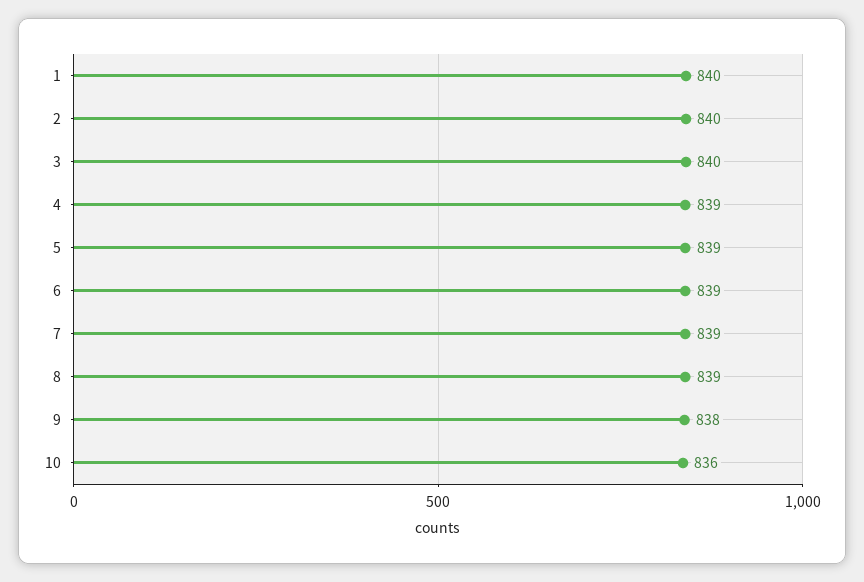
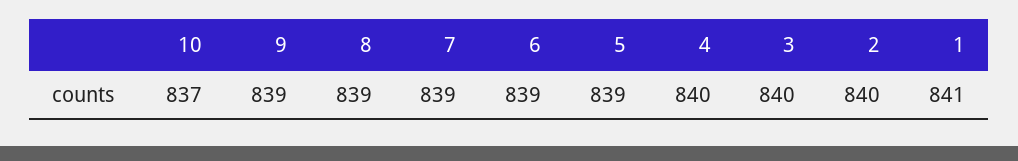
  {
-   "1": 840,
+   "1": 841,
    "2": 840,
    "3": 840,
-   "4": 839,
+   "4": 840,
    "5": 839,
    "6": 839,
    "7": 839,
    "8": 839,
-   "9": 838,
+   "9": 839,
-   "10": 836
+   "10": 837
  }

